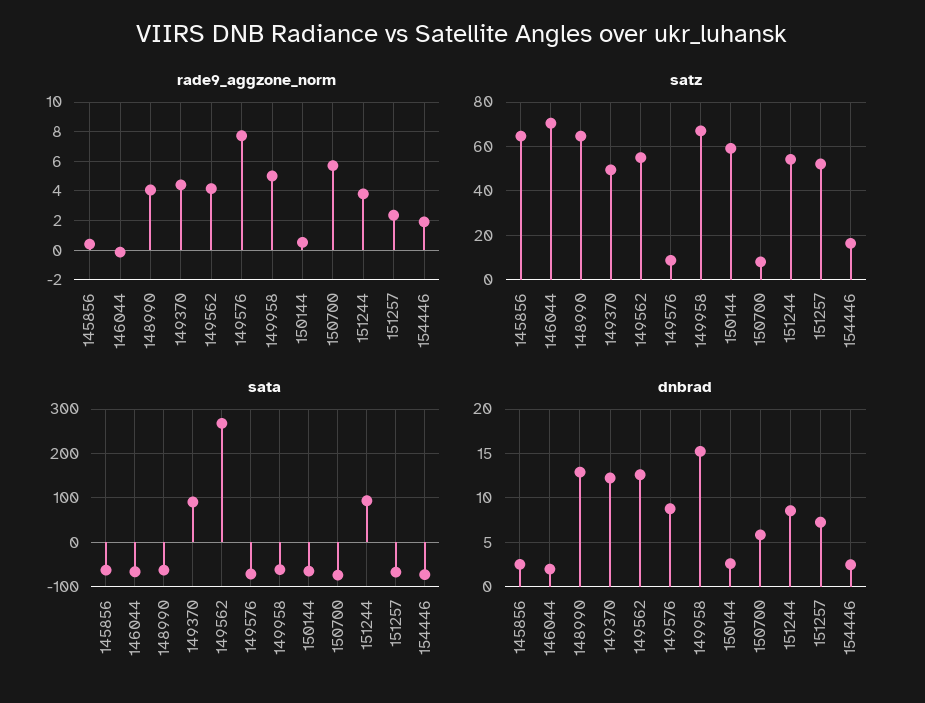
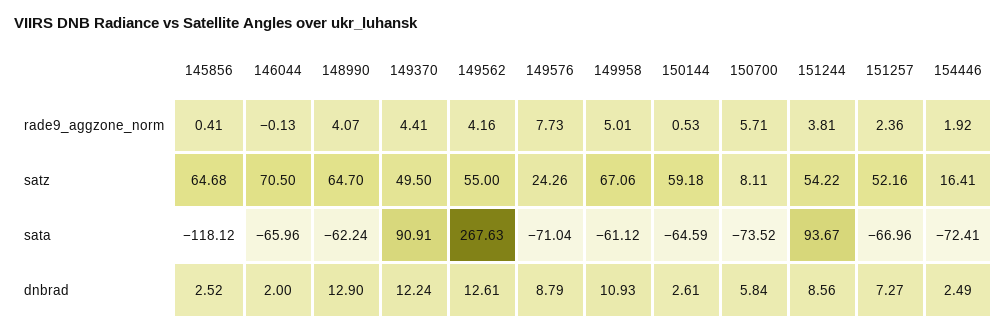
  {
    "rade9_aggzone_norm": {
      "145856": 0.41,
      "146044": -0.13,
      "148990": 4.07,
      "149370": 4.41,
      "149562": 4.16,
      "149576": 7.73,
      "149958": 5.01,
      "150144": 0.53,
      "150700": 5.71,
      "151244": 3.81,
      "151257": 2.36,
      "154446": 1.92
    },
    "satz": {
      "145856": 64.68,
      "146044": 70.5,
      "148990": 64.7,
      "149370": 49.5,
      "149562": 55,
-     "149576": 10,
+     "149576": 24.26,
      "149958": 67.06,
      "150144": 59.18,
      "150700": 8.11,
      "151244": 54.22,
      "151257": 52.16,
      "154446": 16.41
    },
    "sata": {
-     "145856": -60,
+     "145856": -118.12,
      "146044": -65.96,
      "148990": -62.24,
      "149370": 90.91,
      "149562": 267.63,
      "149576": -71.04,
      "149958": -61.12,
      "150144": -64.59,
      "150700": -73.52,
      "151244": 93.67,
      "151257": -66.96,
      "154446": -72.41
    },
    "dnbrad": {
      "145856": 2.52,
      "146044": 2,
      "148990": 12.9,
      "149370": 12.24,
      "149562": 12.61,
      "149576": 8.79,
-     "149958": 15,
+     "149958": 10.93,
      "150144": 2.61,
      "150700": 5.84,
      "151244": 8.56,
      "151257": 7.27,
      "154446": 2.49
    }
  }

